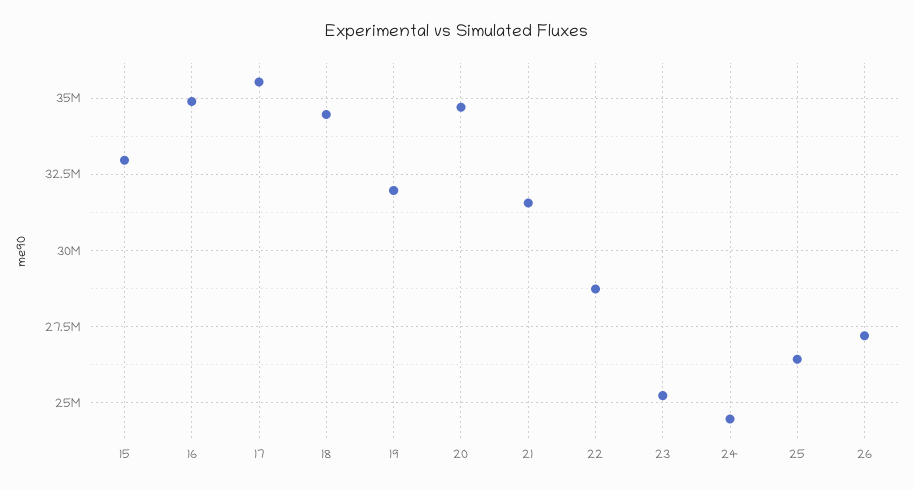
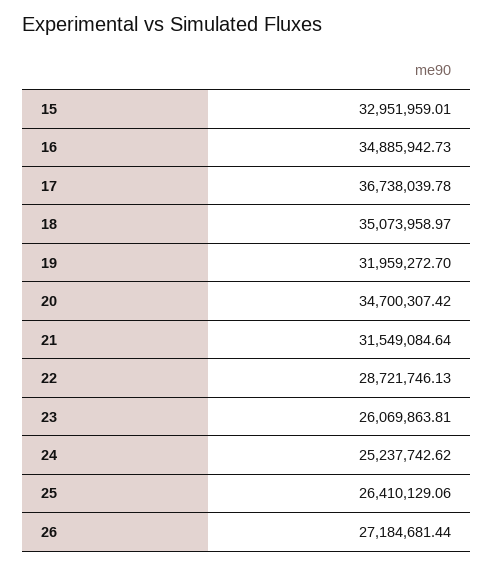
  {
    "15": 32951959.01,
    "16": 34885942.73,
-   "17": 35500000,
+   "17": 36738039.78,
-   "18": 34500000,
+   "18": 35073958.97,
    "19": 31959272.7,
    "20": 34700307.42,
    "21": 31549084.64,
    "22": 28721746.13,
-   "23": 25250000,
+   "23": 26069863.81,
-   "24": 24500000,
+   "24": 25237742.62,
    "25": 26410129.06,
    "26": 27184681.44
  }

